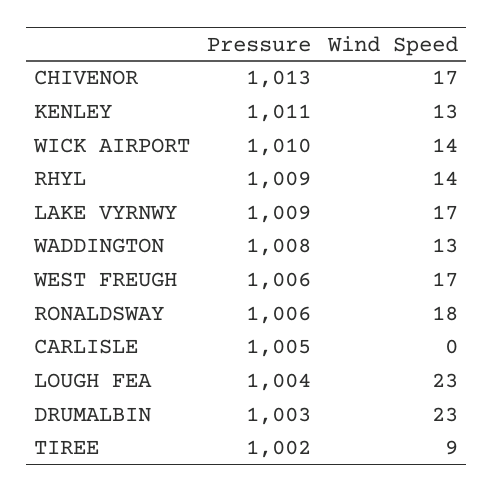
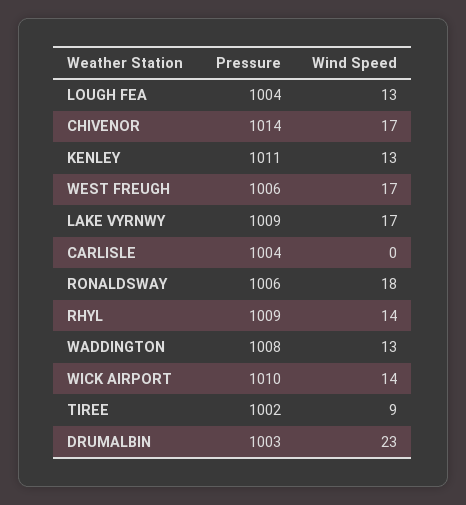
  {
    "Pressure": {
-     "CHIVENOR": 1013,
+     "CHIVENOR": 1014,
      "KENLEY": 1011,
      "WICK AIRPORT": 1010,
      "RHYL": 1009,
      "LAKE VYRNWY": 1009,
      "WADDINGTON": 1008,
      "WEST FREUGH": 1006,
      "RONALDSWAY": 1006,
-     "CARLISLE": 1005,
+     "CARLISLE": 1004,
      "LOUGH FEA": 1004,
      "DRUMALBIN": 1003,
      "TIREE": 1002
    },
    "Wind Speed": {
      "CHIVENOR": 17,
      "KENLEY": 13,
      "WICK AIRPORT": 14,
      "RHYL": 14,
      "LAKE VYRNWY": 17,
      "WADDINGTON": 13,
      "WEST FREUGH": 17,
      "RONALDSWAY": 18,
      "CARLISLE": 0,
-     "LOUGH FEA": 23,
+     "LOUGH FEA": 13,
      "DRUMALBIN": 23,
      "TIREE": 9
    }
  }

